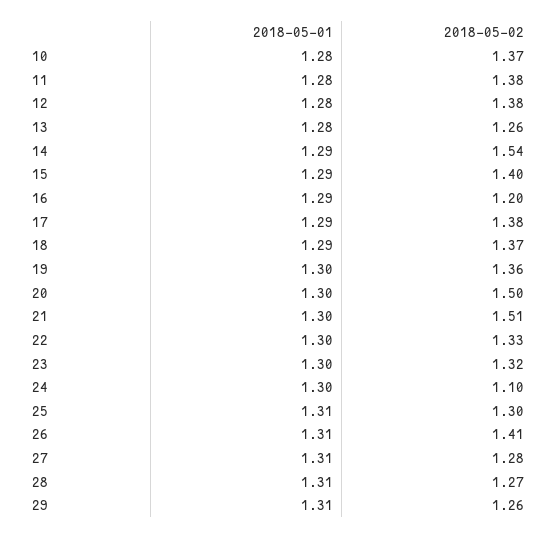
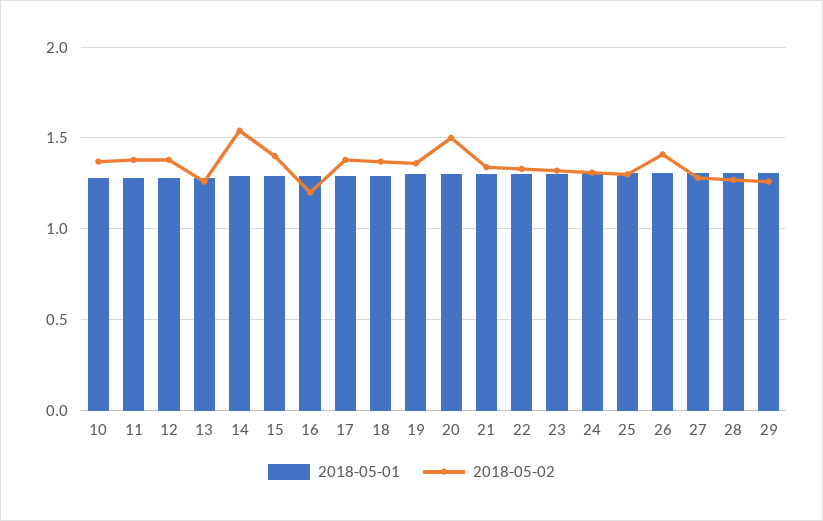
  {
    "2018-05-01": {
      "10": 1.28,
      "11": 1.28,
      "12": 1.28,
      "13": 1.28,
      "14": 1.29,
      "15": 1.29,
      "16": 1.29,
      "17": 1.29,
      "18": 1.29,
      "19": 1.3,
      "20": 1.3,
      "21": 1.3,
      "22": 1.3,
      "23": 1.3,
      "24": 1.3,
      "25": 1.31,
      "26": 1.31,
      "27": 1.31,
      "28": 1.31,
      "29": 1.31
    },
    "2018-05-02": {
      "10": 1.37,
      "11": 1.38,
      "12": 1.38,
      "13": 1.26,
      "14": 1.54,
      "15": 1.4,
      "16": 1.2,
      "17": 1.38,
      "18": 1.37,
      "19": 1.36,
      "20": 1.5,
-     "21": 1.51,
+     "21": 1.35,
      "22": 1.33,
      "23": 1.32,
-     "24": 1.1,
+     "24": 1.3,
      "25": 1.3,
      "26": 1.41,
      "27": 1.28,
      "28": 1.27,
      "29": 1.26
    }
  }

